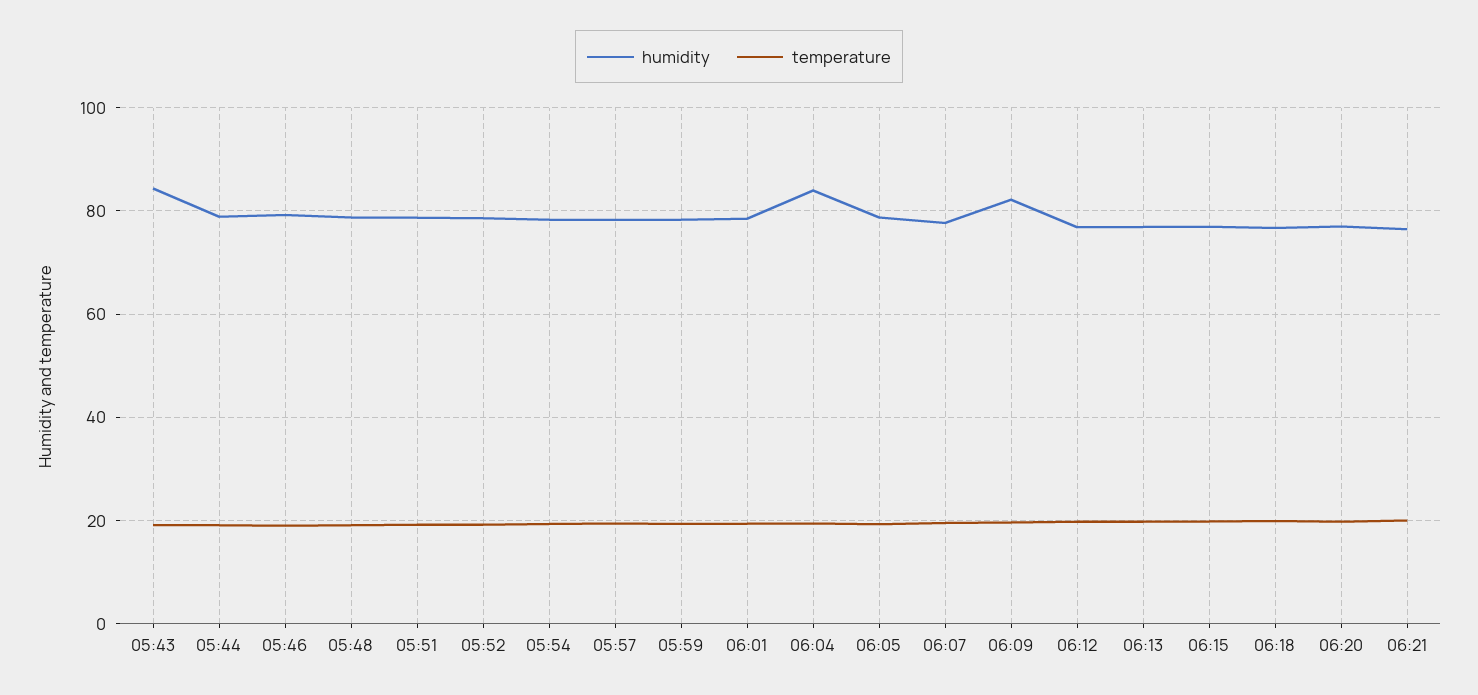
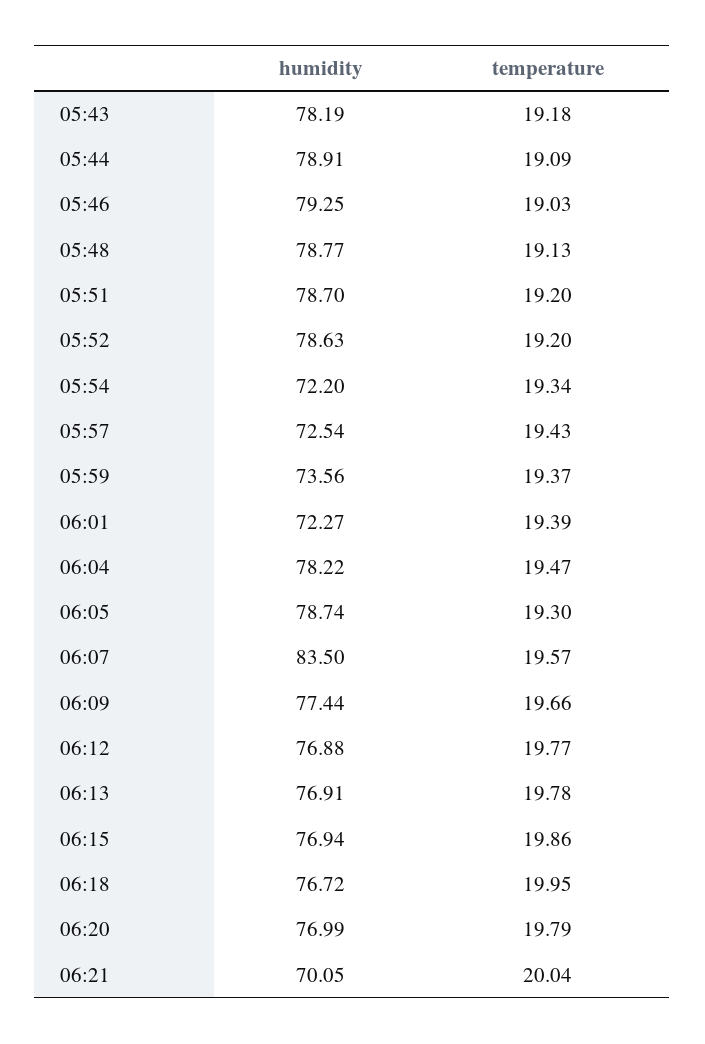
  {
    "humidity": {
-     "05:43": 84,
+     "05:43": 78.19,
      "05:44": 78.91,
      "05:46": 79.25,
      "05:48": 78.77,
      "05:51": 78.7,
      "05:52": 78.63,
-     "05:54": 78,
+     "05:54": 72.2,
-     "05:57": 78,
+     "05:57": 72.54,
-     "05:59": 78,
+     "05:59": 73.56,
-     "06:01": 78,
+     "06:01": 72.27,
-     "06:04": 84,
+     "06:04": 78.22,
      "06:05": 78.74,
-     "06:07": 78,
+     "06:07": 83.5,
-     "06:09": 82,
+     "06:09": 77.44,
      "06:12": 76.88,
      "06:13": 76.91,
      "06:15": 76.94,
      "06:18": 76.72,
      "06:20": 76.99,
-     "06:21": 76
+     "06:21": 70.05
    },
    "temperature": {
      "05:43": 19.18,
      "05:44": 19.09,
      "05:46": 19.03,
      "05:48": 19.13,
      "05:51": 19.2,
      "05:52": 19.2,
      "05:54": 19.34,
      "05:57": 19.43,
      "05:59": 19.37,
      "06:01": 19.39,
      "06:04": 19.47,
      "06:05": 19.3,
      "06:07": 19.57,
      "06:09": 19.66,
      "06:12": 19.77,
      "06:13": 19.78,
      "06:15": 19.86,
      "06:18": 19.95,
      "06:20": 19.79,
      "06:21": 20.04
    }
  }

